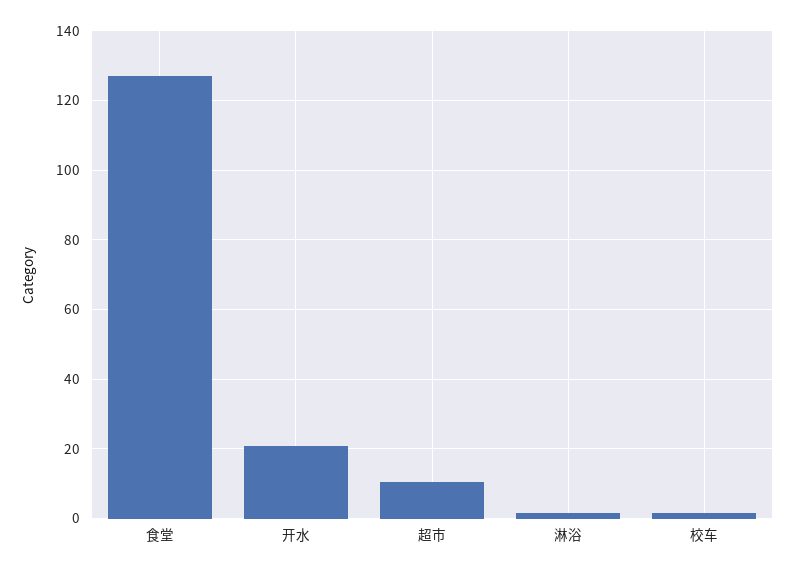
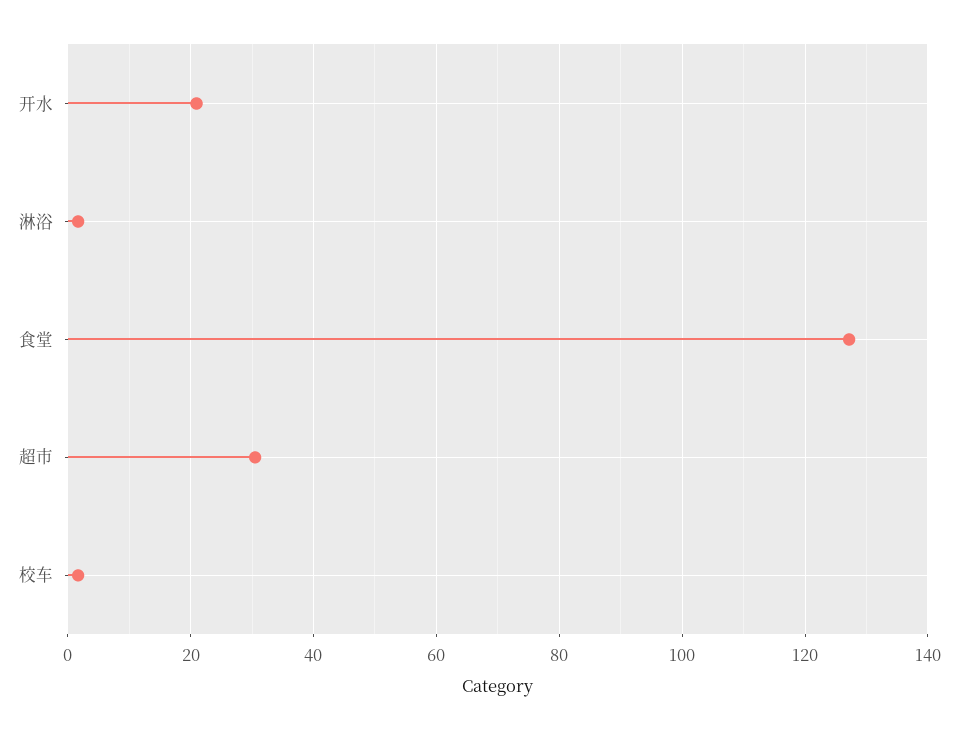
  {
    "食堂": 128,
    "开水": 20,
-   "超市": 10,
+   "超市": 30,
    "淋浴": 2,
    "校车": 2
  }

